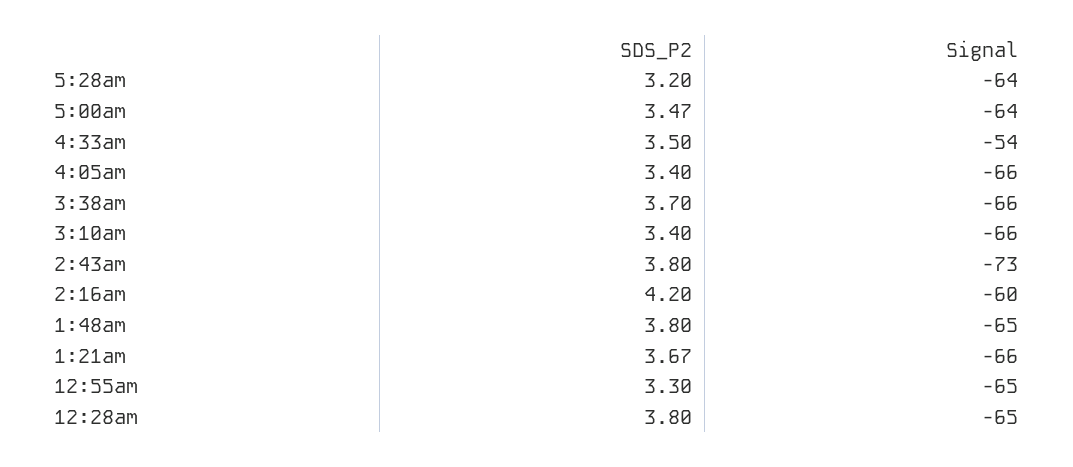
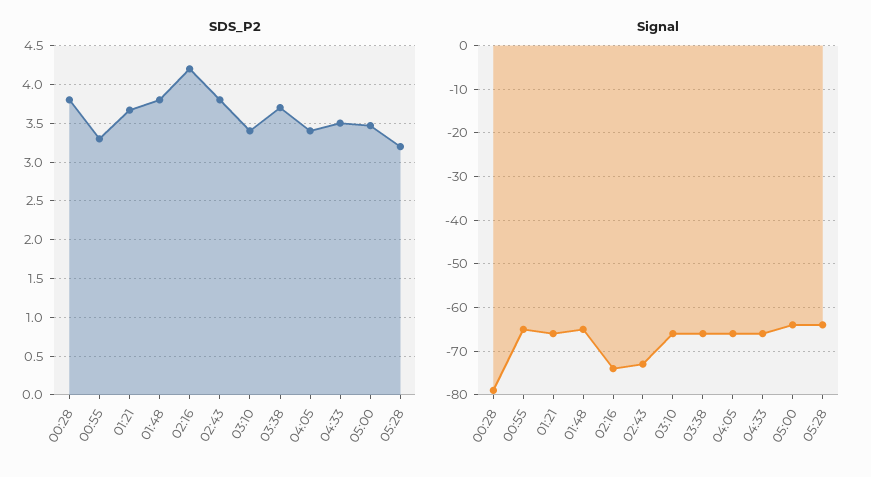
  {
    "SDS_P2": {
      "5:28am": 3.2,
      "5:00am": 3.47,
      "4:33am": 3.5,
      "4:05am": 3.4,
      "3:38am": 3.7,
      "3:10am": 3.4,
      "2:43am": 3.8,
      "2:16am": 4.2,
      "1:48am": 3.8,
      "1:21am": 3.67,
      "12:55am": 3.3,
      "12:28am": 3.8
    },
    "Signal": {
      "5:28am": -64,
      "5:00am": -64,
-     "4:33am": -54,
+     "4:33am": -65,
      "4:05am": -66,
      "3:38am": -66,
      "3:10am": -66,
      "2:43am": -73,
-     "2:16am": -60,
+     "2:16am": -75,
      "1:48am": -65,
      "1:21am": -66,
      "12:55am": -65,
-     "12:28am": -65
+     "12:28am": -80
    }
  }

